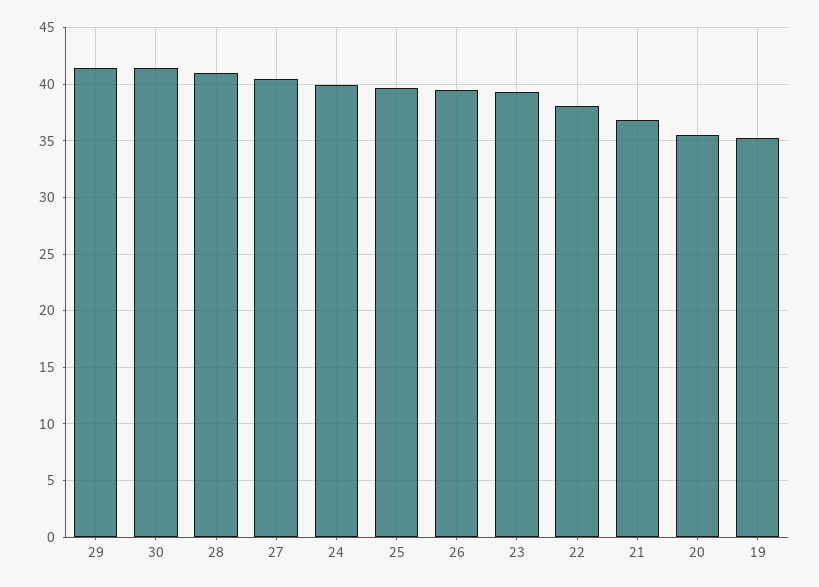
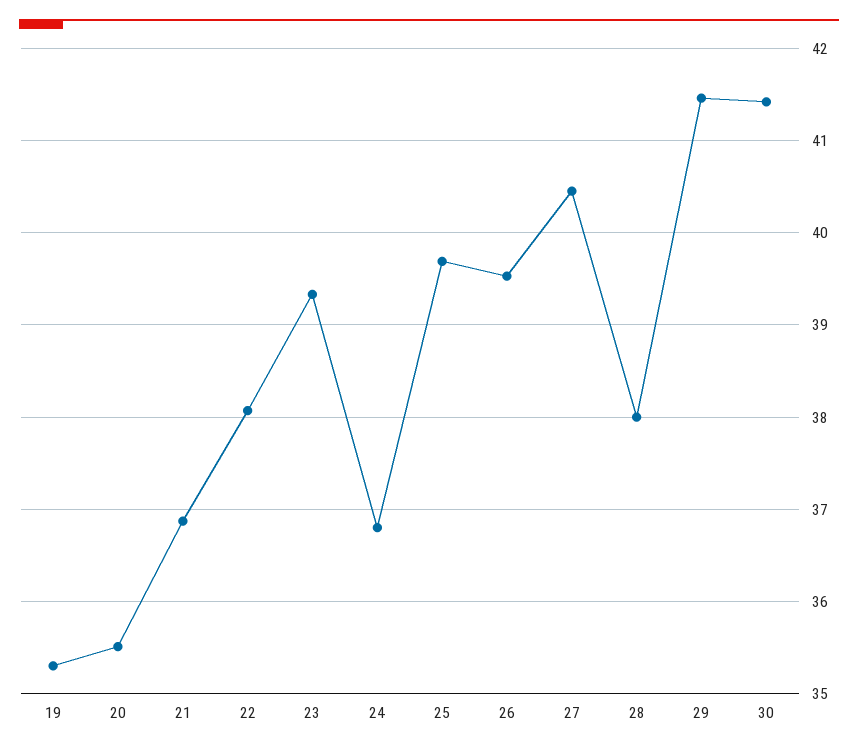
  {
    "29": 41.5,
    "30": 41.4,
-   "28": 41,
+   "28": 38,
    "27": 40.5,
-   "24": 40,
+   "24": 36.8,
    "25": 39.7,
    "26": 39.5,
    "23": 39.3,
    "22": 38.1,
    "21": 36.9,
    "20": 35.5,
    "19": 35.3
  }

